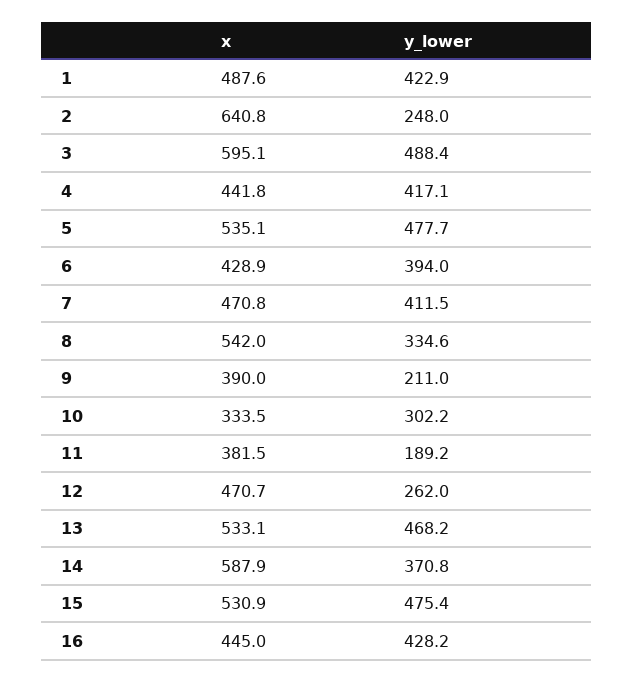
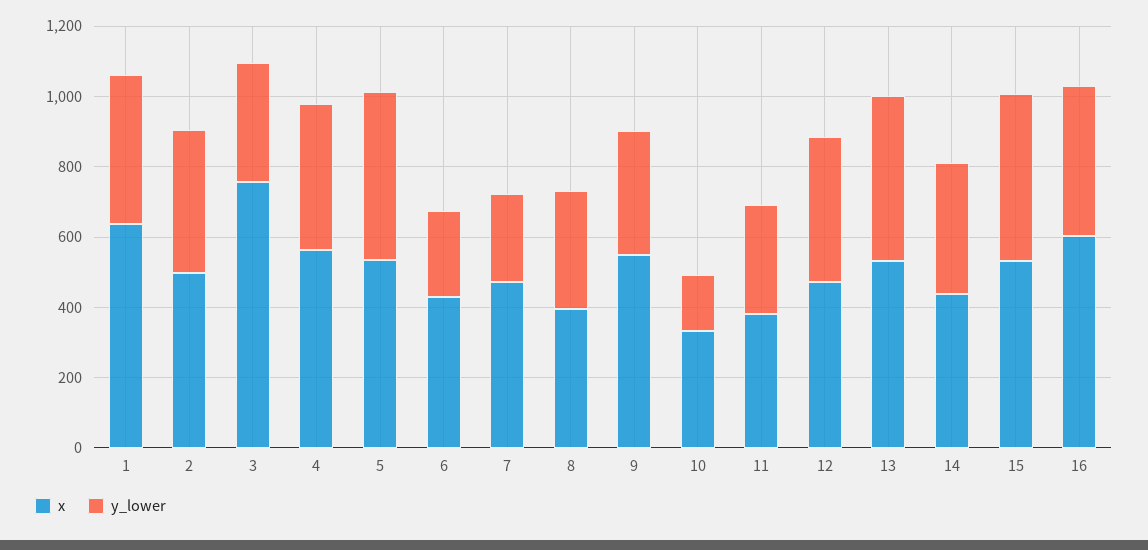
  {
    "x": {
-     "1": 487.6,
+     "1": 650,
-     "2": 640.8,
+     "2": 500,
-     "3": 595.1,
+     "3": 750,
-     "4": 441.8,
+     "4": 550,
      "5": 535.1,
      "6": 428.9,
      "7": 470.8,
-     "8": 542,
+     "8": 400,
-     "9": 390,
+     "9": 550,
      "10": 333.5,
      "11": 381.5,
      "12": 470.7,
      "13": 533.1,
-     "14": 587.9,
+     "14": 450,
      "15": 530.9,
-     "16": 445
+     "16": 600
    },
    "y_lower": {
      "1": 422.9,
-     "2": 248,
+     "2": 400,
-     "3": 488.4,
+     "3": 350,
      "4": 417.1,
      "5": 477.7,
-     "6": 394,
+     "6": 250,
-     "7": 411.5,
+     "7": 250,
      "8": 334.6,
-     "9": 211,
+     "9": 350,
-     "10": 302.2,
+     "10": 150,
-     "11": 189.2,
+     "11": 300,
-     "12": 262,
+     "12": 400,
      "13": 468.2,
      "14": 370.8,
      "15": 475.4,
      "16": 428.2
    }
  }

